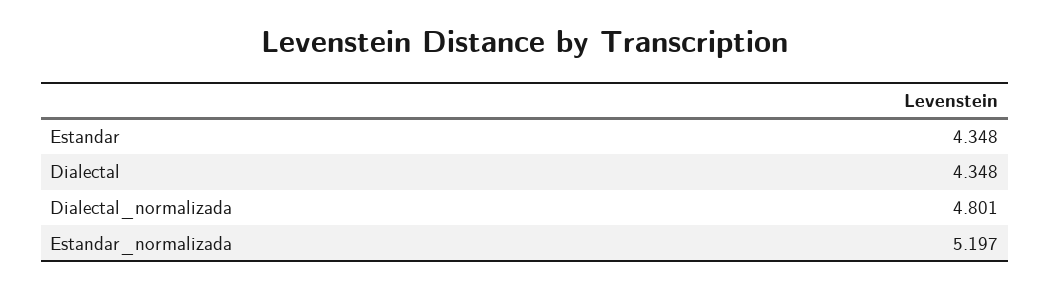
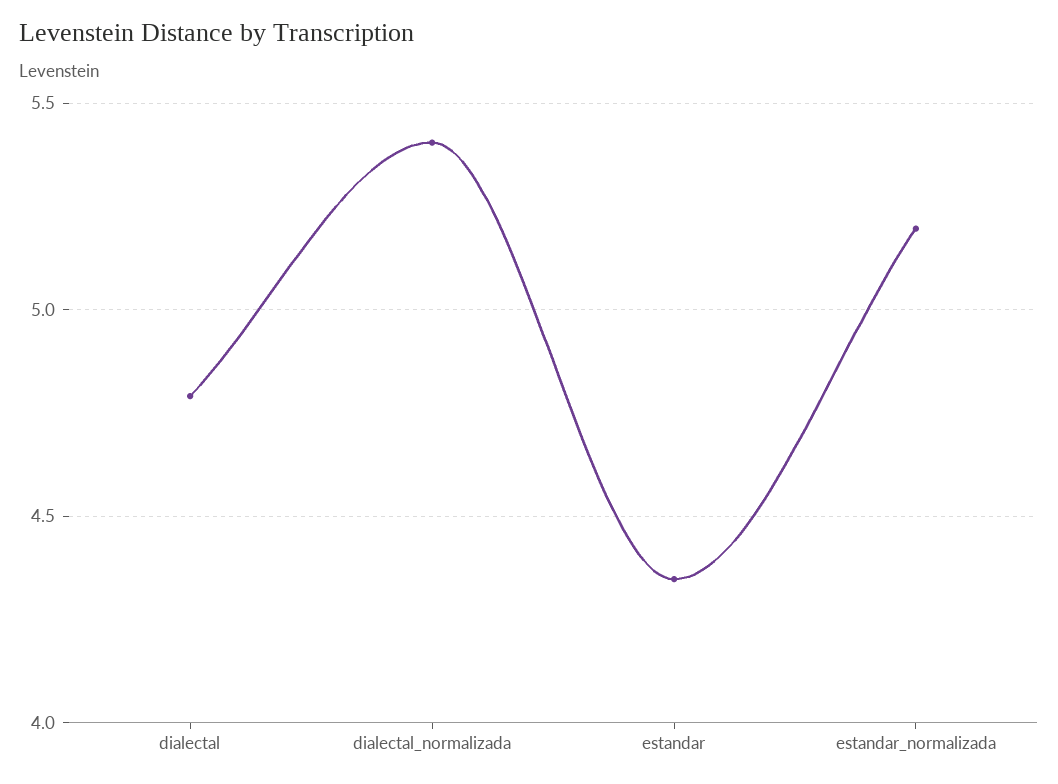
  {
    "Estandar": 4.348,
-   "Dialectal": 4.348,
+   "Dialectal": 4.8,
-   "Dialectal_normalizada": 4.801,
+   "Dialectal_normalizada": 5.4,
    "Estandar_normalizada": 5.197
  }

